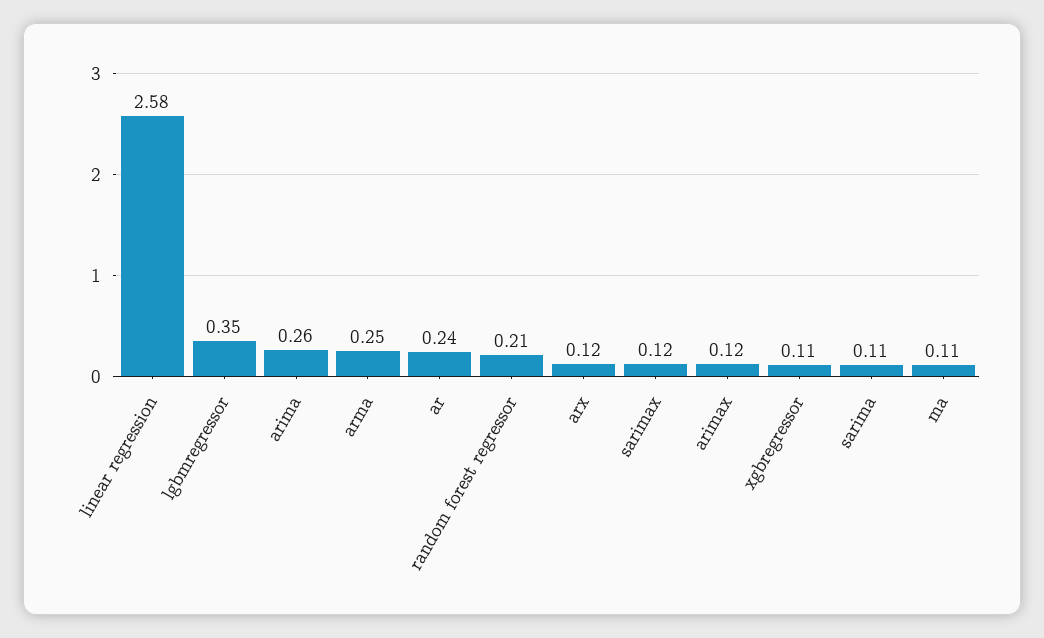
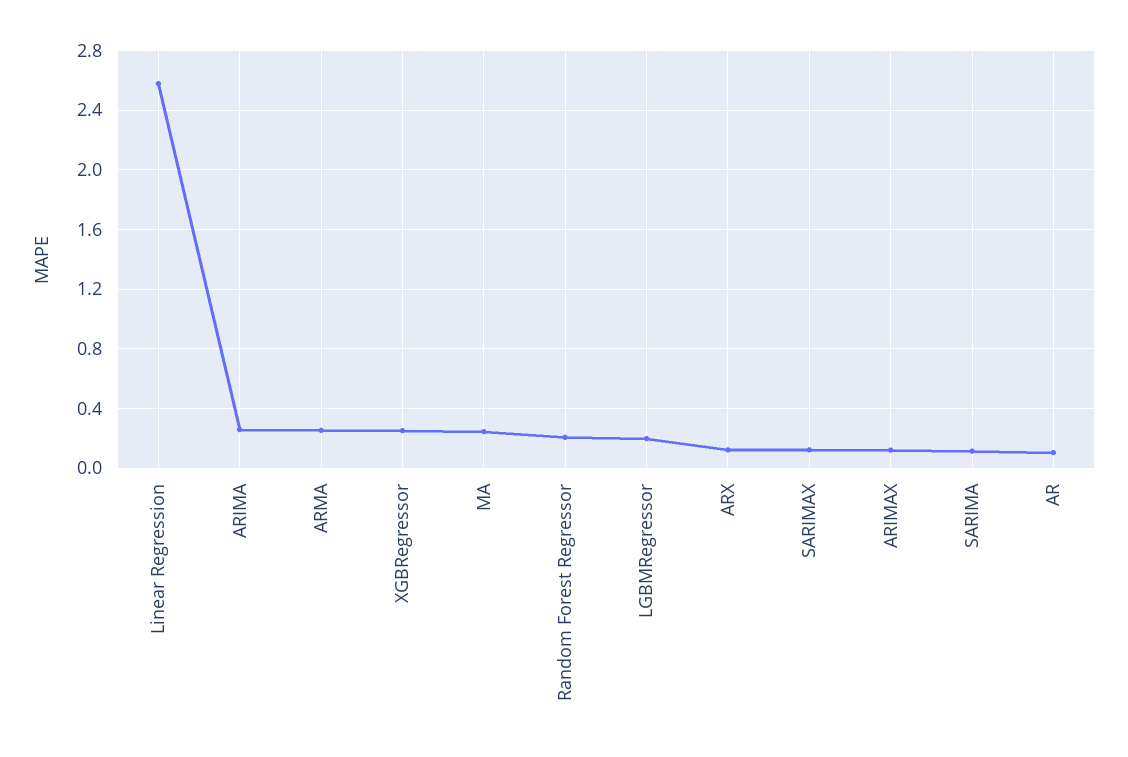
  {
    "linear regression": 2.58,
-   "lgbmregressor": 0.35,
+   "lgbmregressor": 0.2,
    "arima": 0.26,
    "arma": 0.25,
-   "ar": 0.24,
+   "ar": 0.1,
    "random forest regressor": 0.21,
    "arx": 0.12,
    "sarimax": 0.12,
    "arimax": 0.12,
-   "xgbregressor": 0.11,
+   "xgbregressor": 0.25,
    "sarima": 0.11,
-   "ma": 0.11
+   "ma": 0.25
  }

